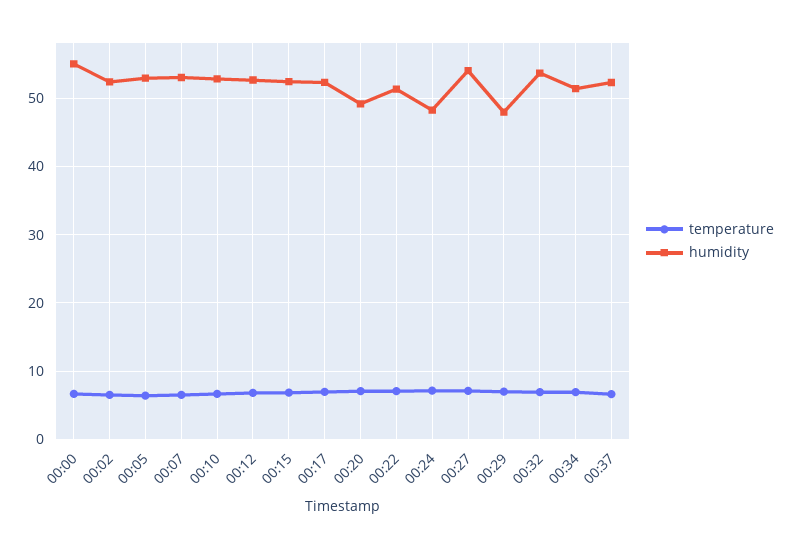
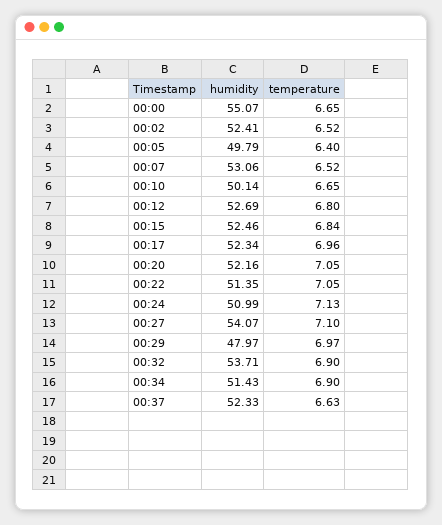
  {
    "temperature": {
      "00:00": 6.65,
      "00:02": 6.52,
      "00:05": 6.4,
      "00:07": 6.52,
      "00:10": 6.65,
      "00:12": 6.8,
      "00:15": 6.84,
      "00:17": 6.96,
      "00:20": 7.05,
      "00:22": 7.05,
      "00:24": 7.13,
      "00:27": 7.1,
      "00:29": 6.97,
      "00:32": 6.9,
      "00:34": 6.9,
      "00:37": 6.63
    },
    "humidity": {
      "00:00": 55.07,
      "00:02": 52.41,
-     "00:05": 53,
+     "00:05": 49.79,
      "00:07": 53.06,
-     "00:10": 53,
+     "00:10": 50.14,
      "00:12": 52.69,
      "00:15": 52.46,
      "00:17": 52.34,
-     "00:20": 49,
+     "00:20": 52.16,
      "00:22": 51.35,
-     "00:24": 48,
+     "00:24": 50.99,
      "00:27": 54.07,
      "00:29": 47.97,
      "00:32": 53.71,
      "00:34": 51.43,
      "00:37": 52.33
    }
  }

